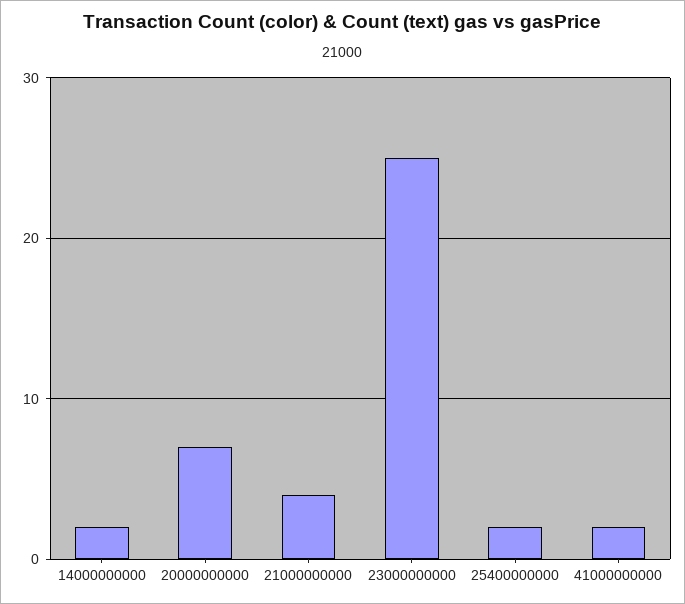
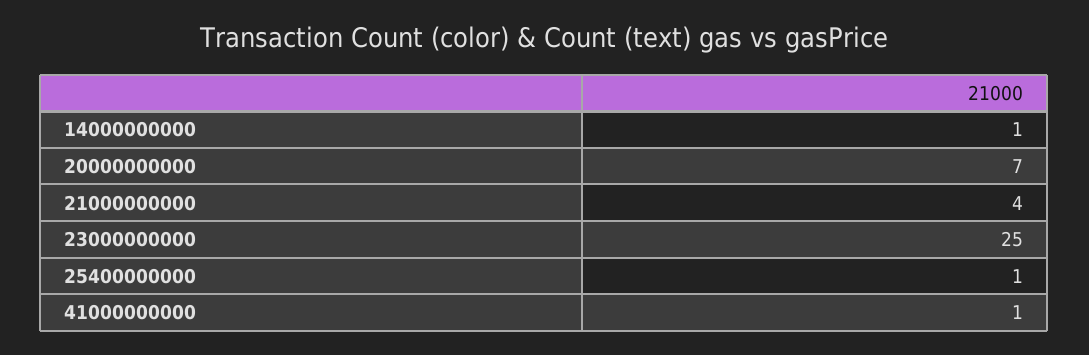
  {
-   "14000000000": 2,
+   "14000000000": 1,
    "20000000000": 7,
    "21000000000": 4,
    "23000000000": 25,
-   "25400000000": 2,
+   "25400000000": 1,
-   "41000000000": 2
+   "41000000000": 1
  }

